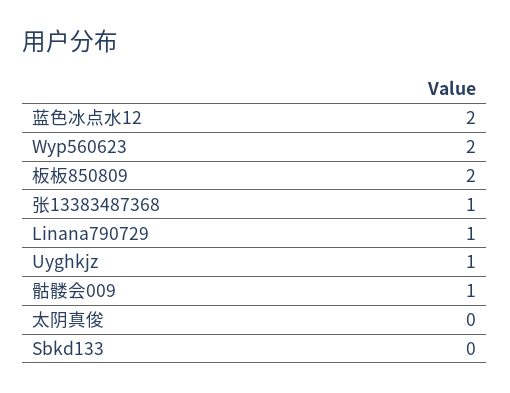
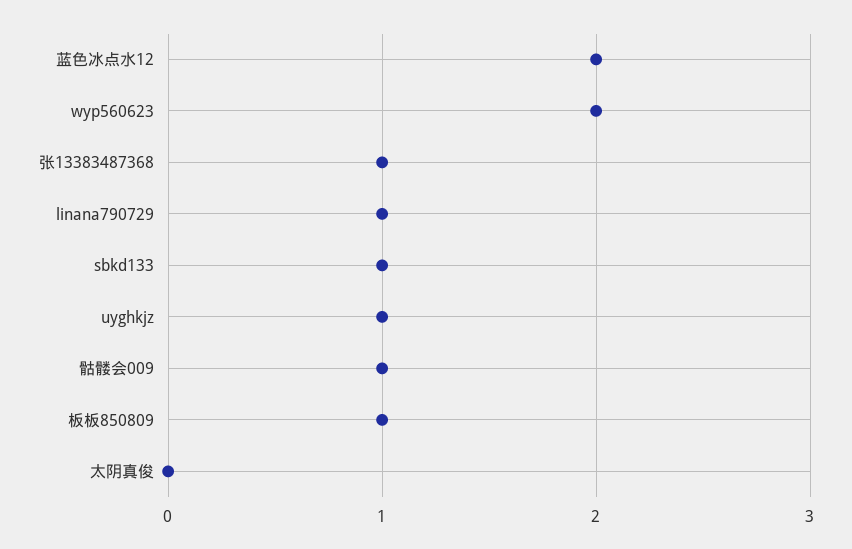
  {
    "蓝色冰点水12": 2,
    "Wyp560623": 2,
-   "板板850809": 2,
+   "板板850809": 1,
    "张13383487368": 1,
    "Linana790729": 1,
    "Uyghkjz": 1,
    "骷髅会009": 1,
    "太阴真俊": 0,
-   "Sbkd133": 0
+   "Sbkd133": 1
  }

